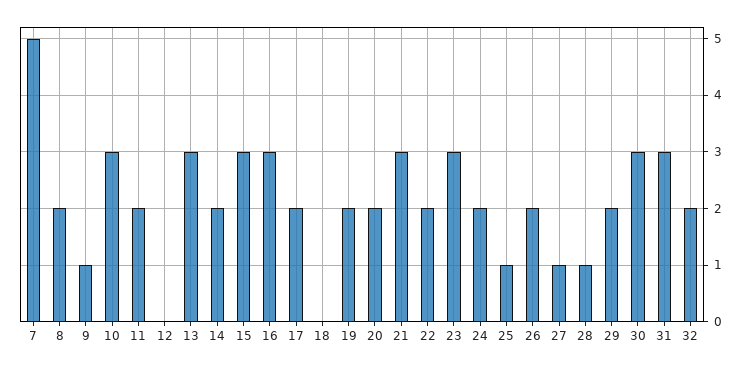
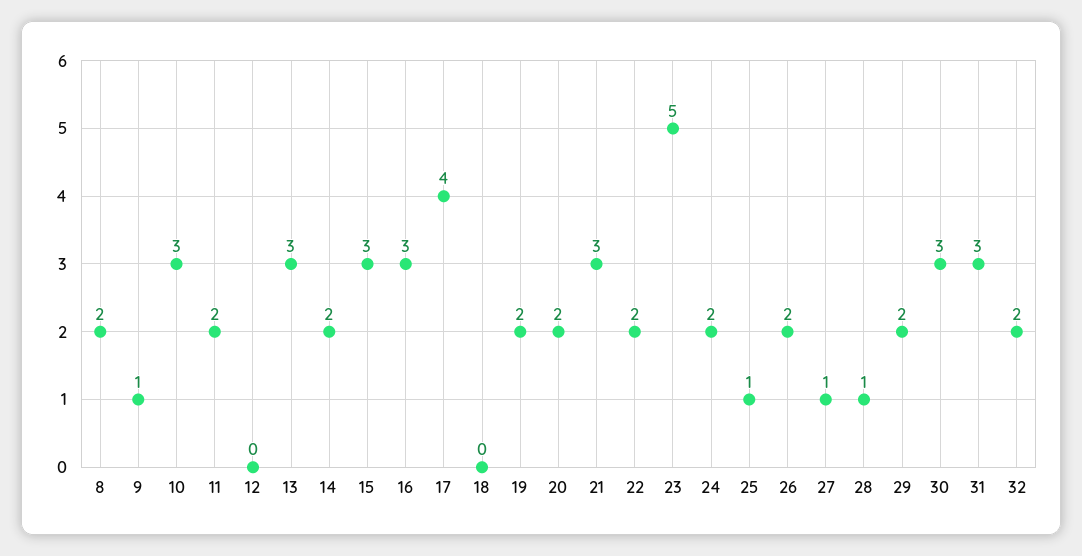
  {
-   "7": 5,
    "8": 2,
    "9": 1,
    "10": 3,
    "11": 2,
    "12": 0,
    "13": 3,
    "14": 2,
    "15": 3,
    "16": 3,
-   "17": 2,
+   "17": 4,
    "18": 0,
    "19": 2,
    "20": 2,
    "21": 3,
    "22": 2,
-   "23": 3,
+   "23": 5,
    "24": 2,
    "25": 1,
    "26": 2,
    "27": 1,
    "28": 1,
    "29": 2,
    "30": 3,
    "31": 3,
    "32": 2
  }

